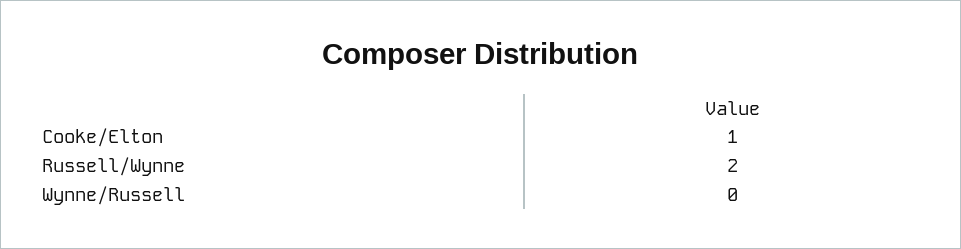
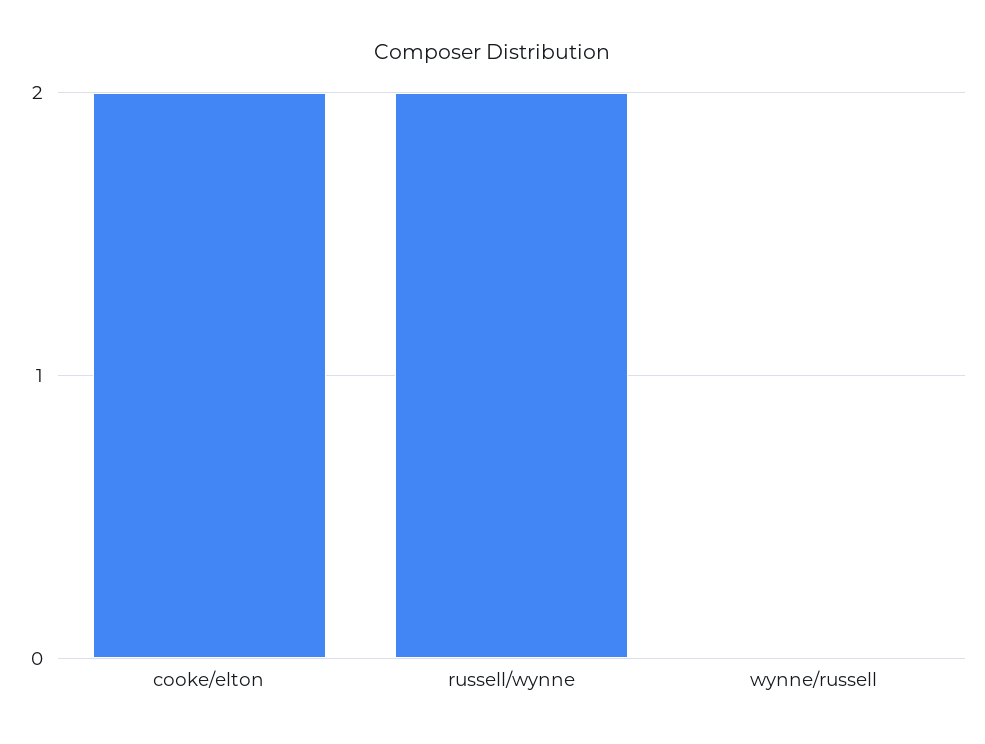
  {
-   "Cooke/Elton": 1,
+   "Cooke/Elton": 2,
    "Russell/Wynne": 2,
    "Wynne/Russell": 0
  }

